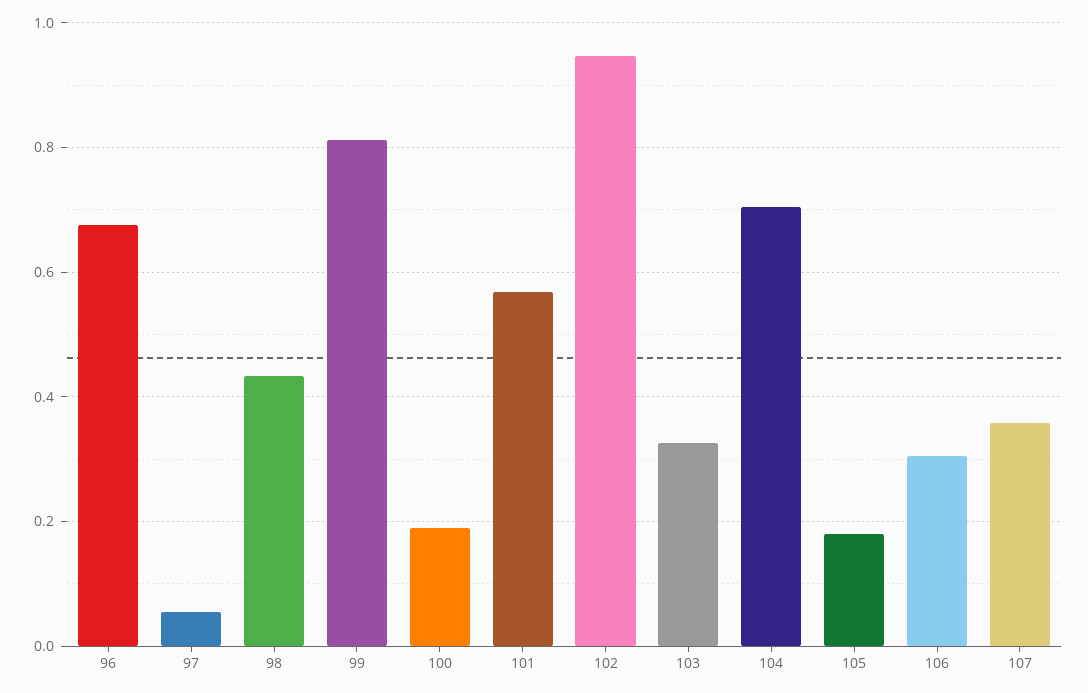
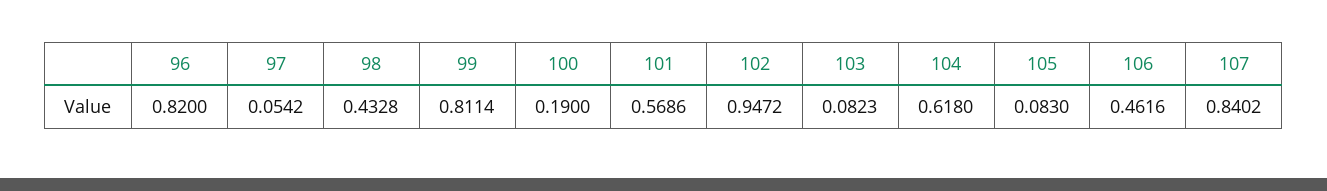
  {
-   "96": 0.68,
+   "96": 0.82,
    "97": 0.0542,
    "98": 0.4328,
    "99": 0.8114,
    "100": 0.19,
    "101": 0.5686,
    "102": 0.9472,
-   "103": 0.32,
+   "103": 0.0823,
-   "104": 0.7,
+   "104": 0.618,
-   "105": 0.18,
+   "105": 0.083,
-   "106": 0.3,
+   "106": 0.4616,
-   "107": 0.36
+   "107": 0.8402
  }

